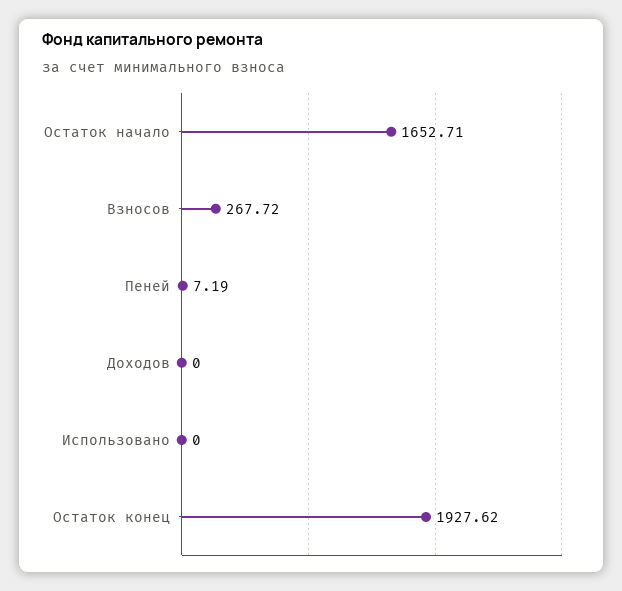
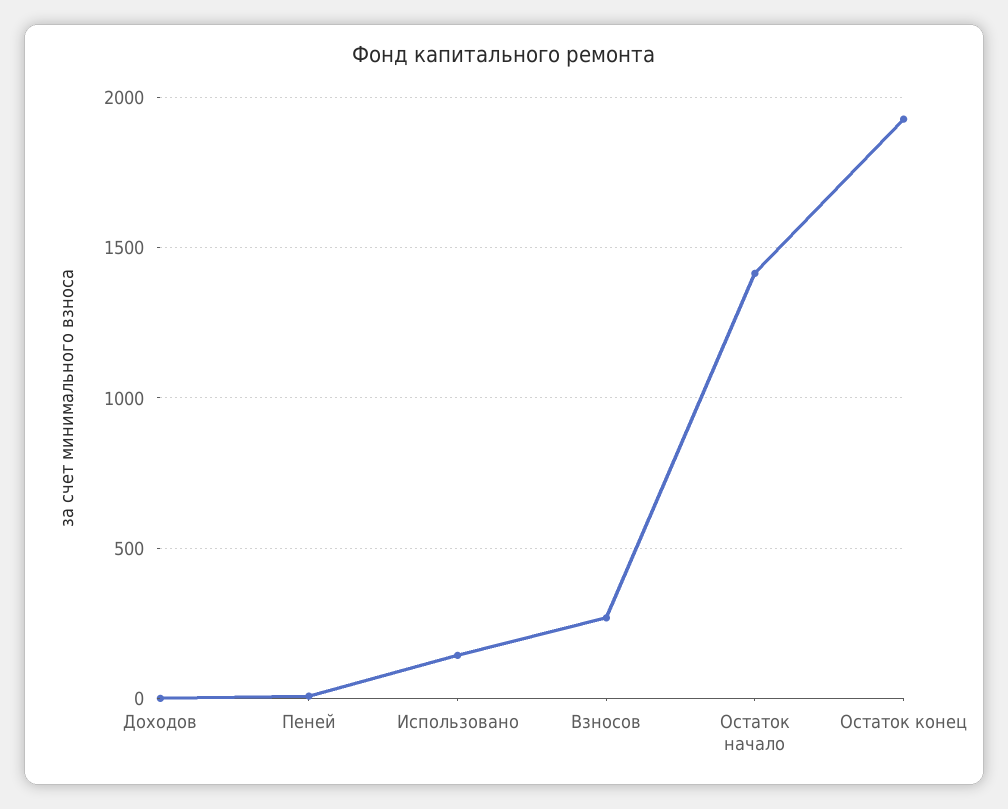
  {
-   "Остаток начало": 1652.71,
+   "Остаток начало": 1400,
    "Взносов": 267.72,
    "Пеней": 7.19,
    "Доходов": 0,
-   "Использовано": 0,
+   "Использовано": 150,
    "Остаток конец": 1927.62
  }

